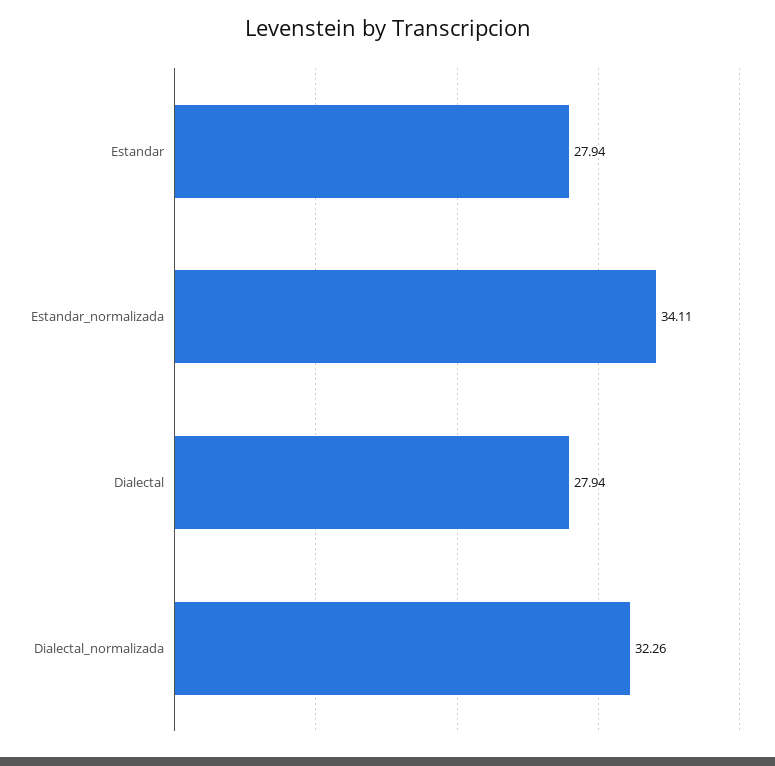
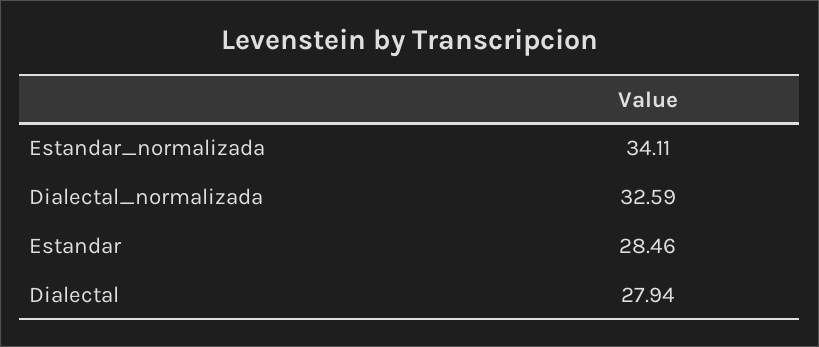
  {
-   "Estandar": 27.94,
+   "Estandar": 28.46,
    "Estandar_normalizada": 34.11,
    "Dialectal": 27.94,
-   "Dialectal_normalizada": 32.26
+   "Dialectal_normalizada": 32.59
  }

